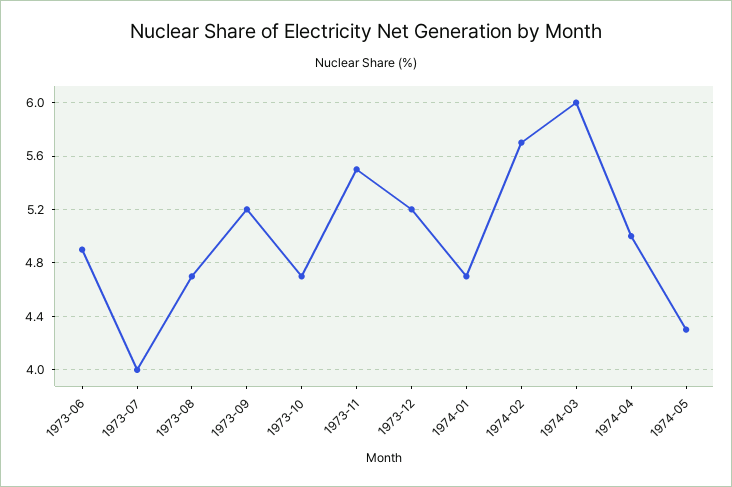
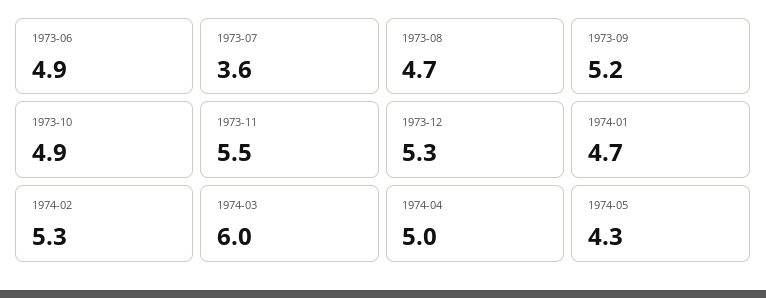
  {
    "1973-06": 4.9,
-   "1973-07": 4,
+   "1973-07": 3.6,
    "1973-08": 4.7,
    "1973-09": 5.2,
-   "1973-10": 4.7,
+   "1973-10": 4.9,
    "1973-11": 5.5,
-   "1973-12": 5.2,
+   "1973-12": 5.3,
    "1974-01": 4.7,
-   "1974-02": 5.7,
+   "1974-02": 5.3,
    "1974-03": 6,
    "1974-04": 5,
    "1974-05": 4.3
  }

